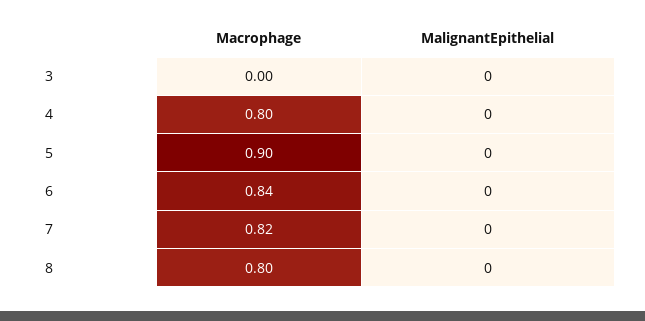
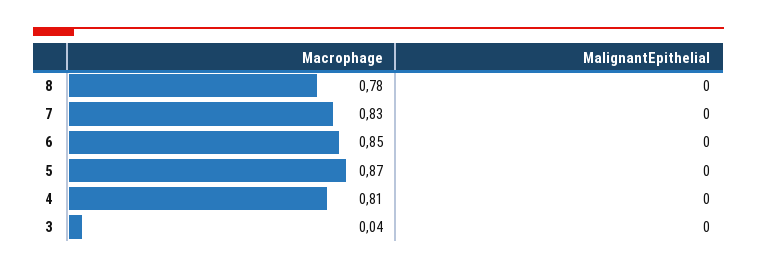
  {
    "Macrophage": {
-     "3": 0,
+     "3": 0.04,
-     "4": 0.8,
+     "4": 0.81,
-     "5": 0.9,
+     "5": 0.87,
-     "6": 0.84,
+     "6": 0.85,
-     "7": 0.82,
+     "7": 0.83,
-     "8": 0.8
+     "8": 0.78
    },
    "MalignantEpithelial": {
      "3": 0,
      "4": 0,
      "5": 0,
      "6": 0,
      "7": 0,
      "8": 0
    }
  }

